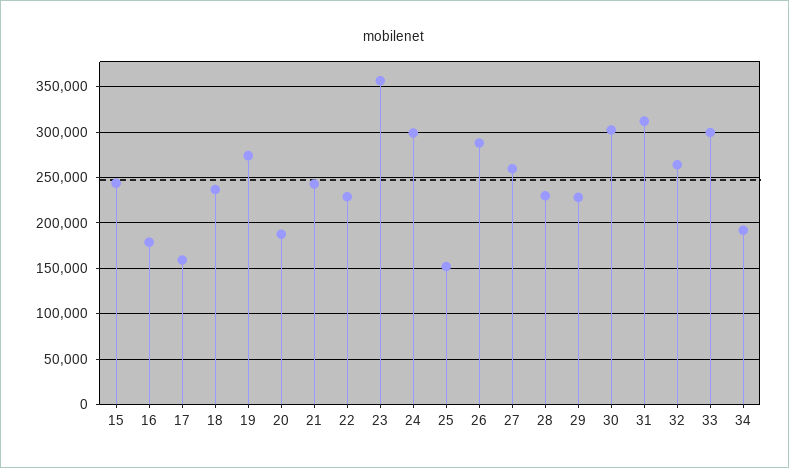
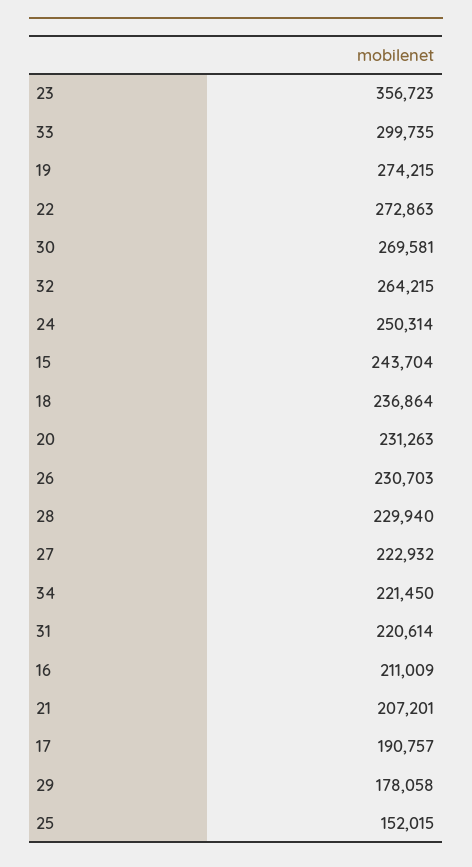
  {
    "15": 243704,
-   "16": 180000,
+   "16": 211009,
-   "17": 160000,
+   "17": 190757,
    "18": 236864,
    "19": 274215,
-   "20": 190000,
+   "20": 231263,
-   "21": 240000,
+   "21": 207201,
-   "22": 230000,
+   "22": 272863,
    "23": 356723,
-   "24": 300000,
+   "24": 250314,
    "25": 152015,
-   "26": 290000,
+   "26": 230703,
-   "27": 260000,
+   "27": 222932,
    "28": 229940,
-   "29": 230000,
+   "29": 178058,
-   "30": 300000,
+   "30": 269581,
-   "31": 310000,
+   "31": 220614,
    "32": 264215,
    "33": 299735,
-   "34": 190000
+   "34": 221450
  }

